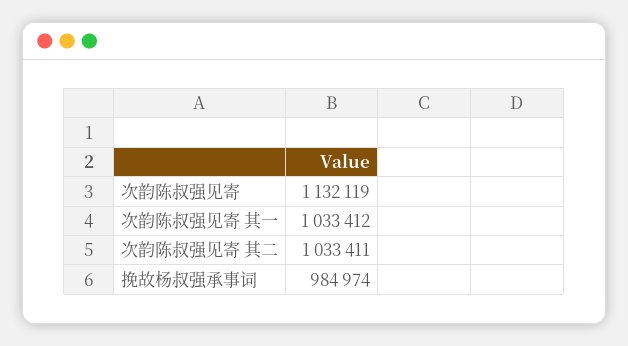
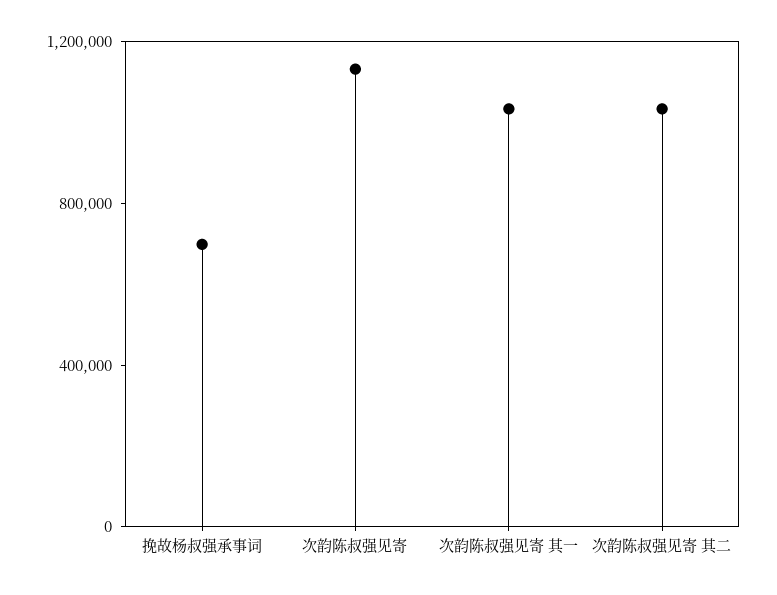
  {
    "次韵陈叔强见寄": 1132119,
    "次韵陈叔强见寄 其一": 1033412,
    "次韵陈叔强见寄 其二": 1033411,
-   "挽故杨叔强承事词": 984974
+   "挽故杨叔强承事词": 700000
  }

